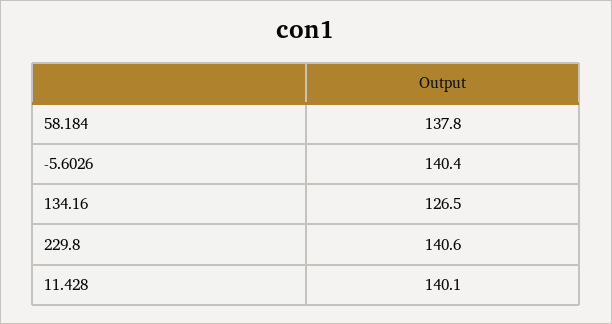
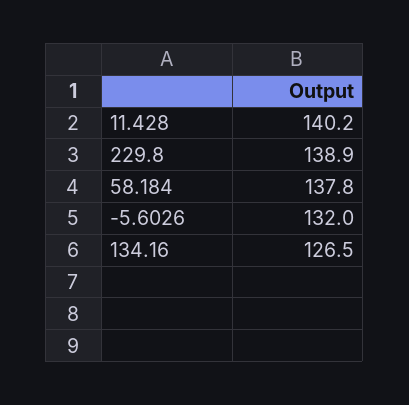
  {
    "58.184": 137.8,
-   "-5.6026": 140.4,
+   "-5.6026": 132,
    "134.16": 126.5,
-   "229.8": 140.6,
+   "229.8": 138.9,
-   "11.428": 140.1
+   "11.428": 140.2
  }

